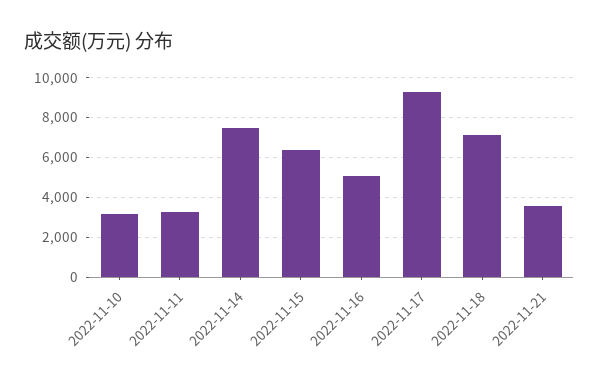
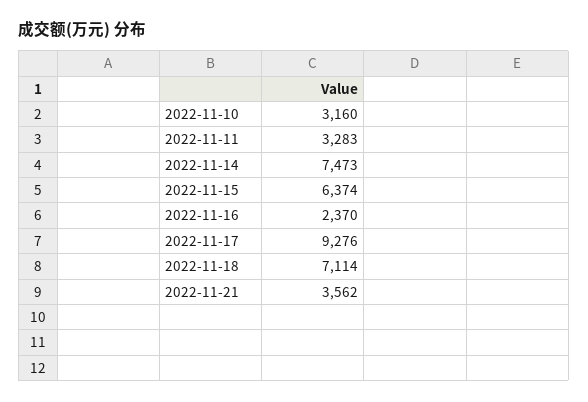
  {
    "2022-11-10": 3160,
    "2022-11-11": 3283,
    "2022-11-14": 7473,
    "2022-11-15": 6374,
-   "2022-11-16": 5000,
+   "2022-11-16": 2370,
    "2022-11-17": 9276,
    "2022-11-18": 7114,
    "2022-11-21": 3562
  }

